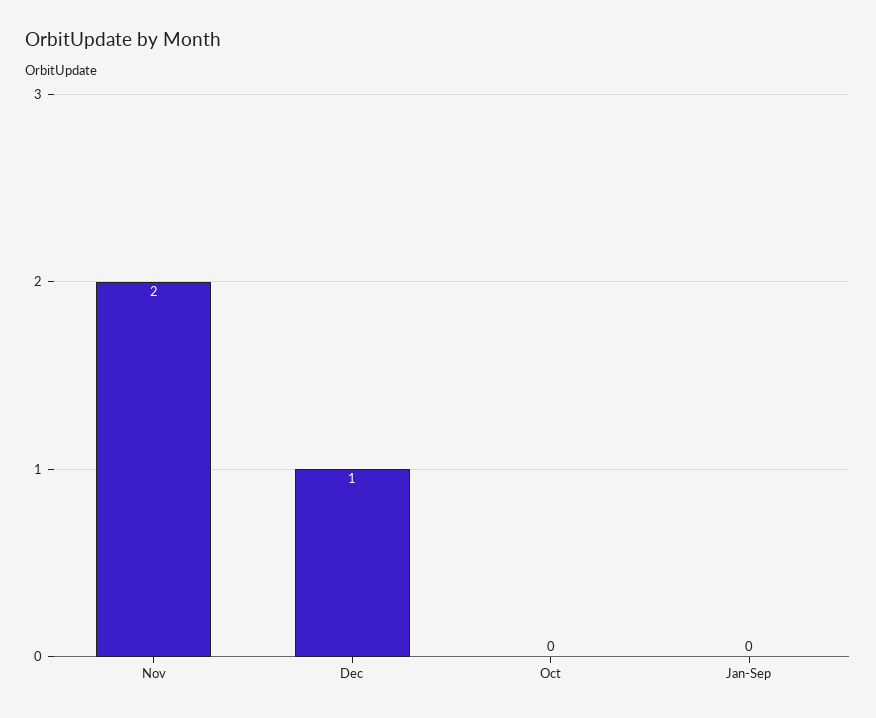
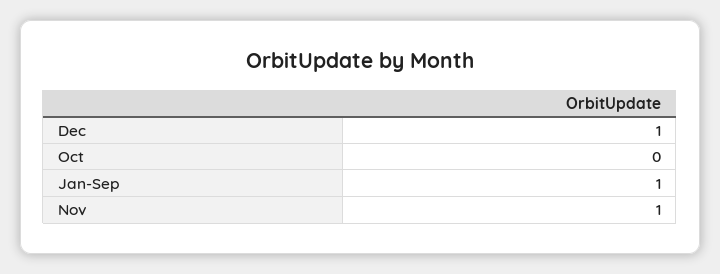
  {
-   "Nov": 2,
+   "Nov": 1,
    "Dec": 1,
    "Oct": 0,
-   "Jan-Sep": 0
+   "Jan-Sep": 1
  }

